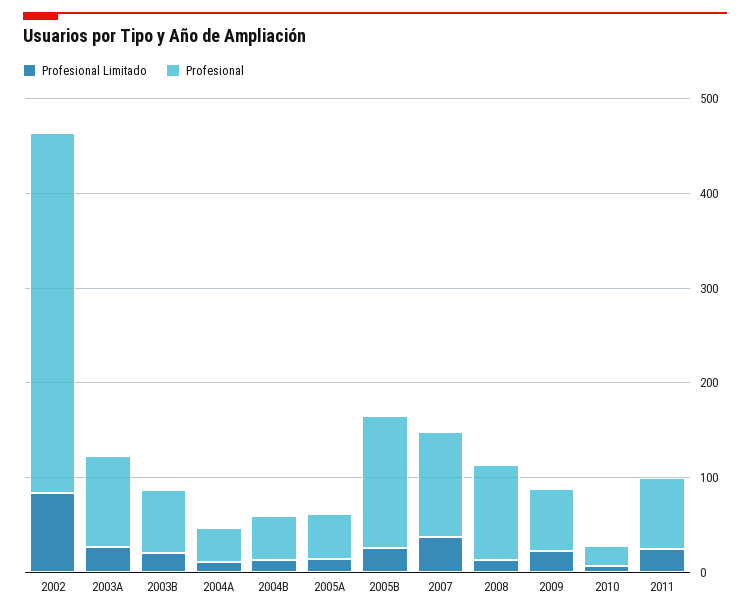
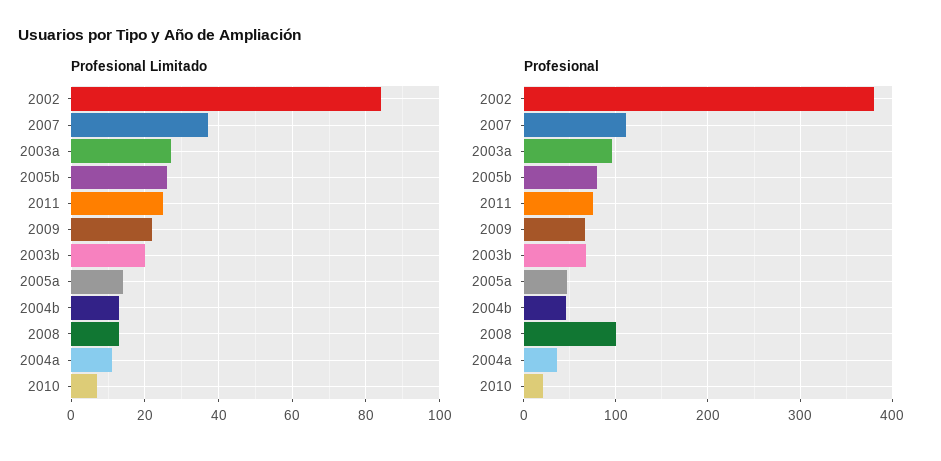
  {
    "Profesional Limitado": {
      "2002": 85,
      "2003A": 25,
      "2003B": 20,
      "2004A": 10,
      "2004B": 15,
      "2005A": 15,
      "2005B": 25,
      "2007": 35,
      "2008": 15,
      "2009": 20,
      "2010": 5,
      "2011": 25
    },
    "Profesional": {
      "2002": 380,
      "2003A": 100,
      "2003B": 70,
      "2004A": 40,
      "2004B": 50,
      "2005A": 50,
-     "2005B": 140,
+     "2005B": 80,
      "2007": 110,
      "2008": 100,
      "2009": 70,
      "2010": 20,
      "2011": 80
    }
  }

